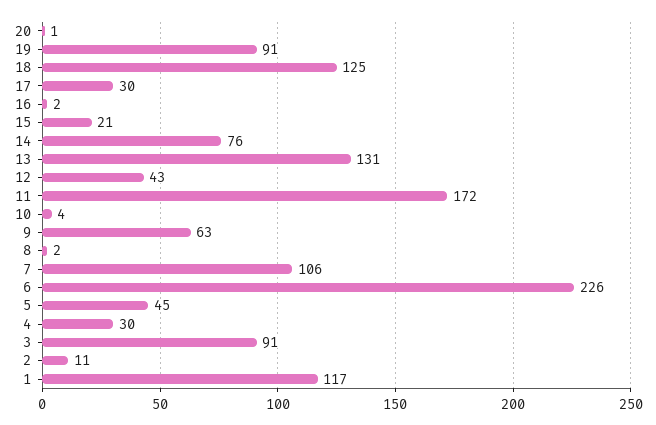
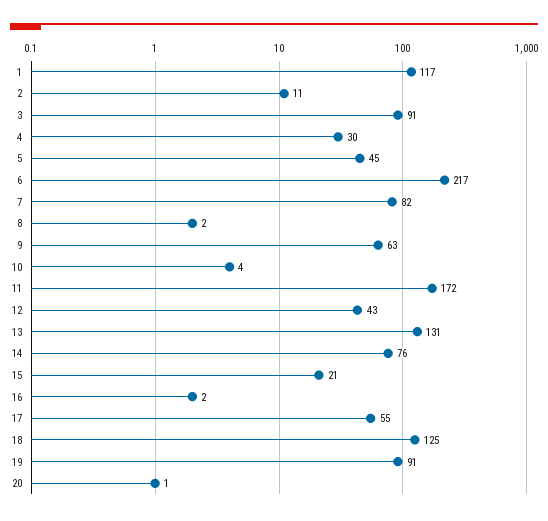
  {
    "20": 1,
    "19": 91,
    "18": 125,
-   "17": 30,
+   "17": 55,
    "16": 2,
    "15": 21,
    "14": 76,
    "13": 131,
    "12": 43,
    "11": 172,
    "10": 4,
    "9": 63,
    "8": 2,
-   "7": 106,
+   "7": 82,
-   "6": 226,
+   "6": 217,
    "5": 45,
    "4": 30,
    "3": 91,
    "2": 11,
    "1": 117
  }

